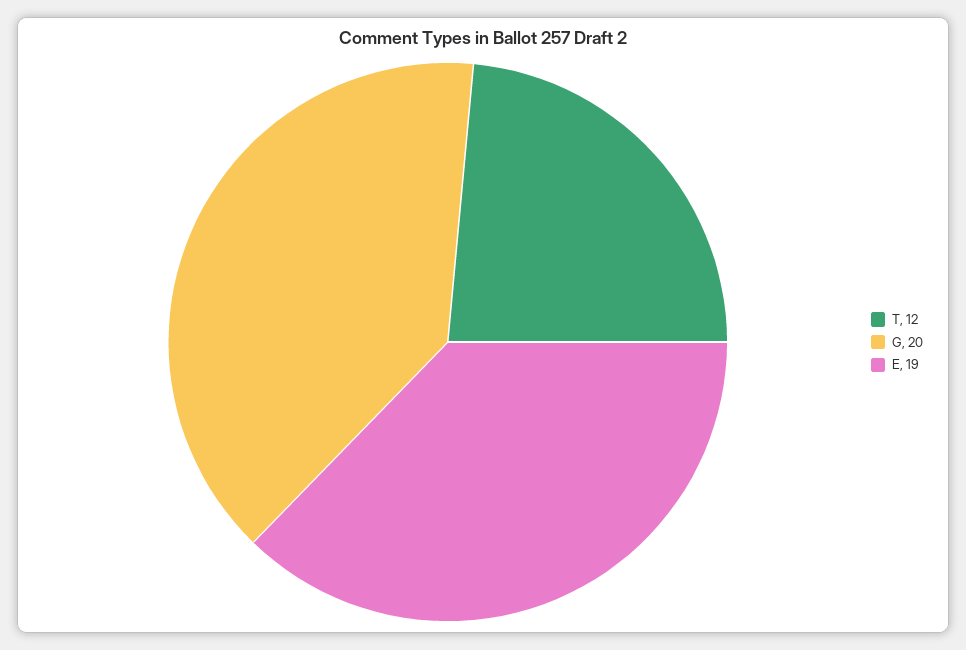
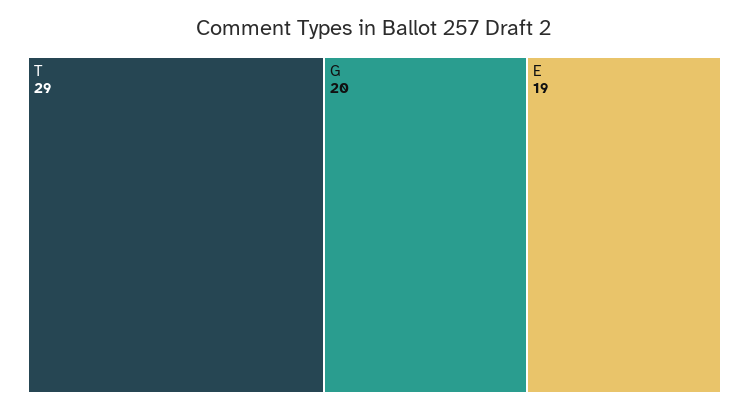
  {
-   "T": 12,
+   "T": 29,
    "G": 20,
    "E": 19
  }

